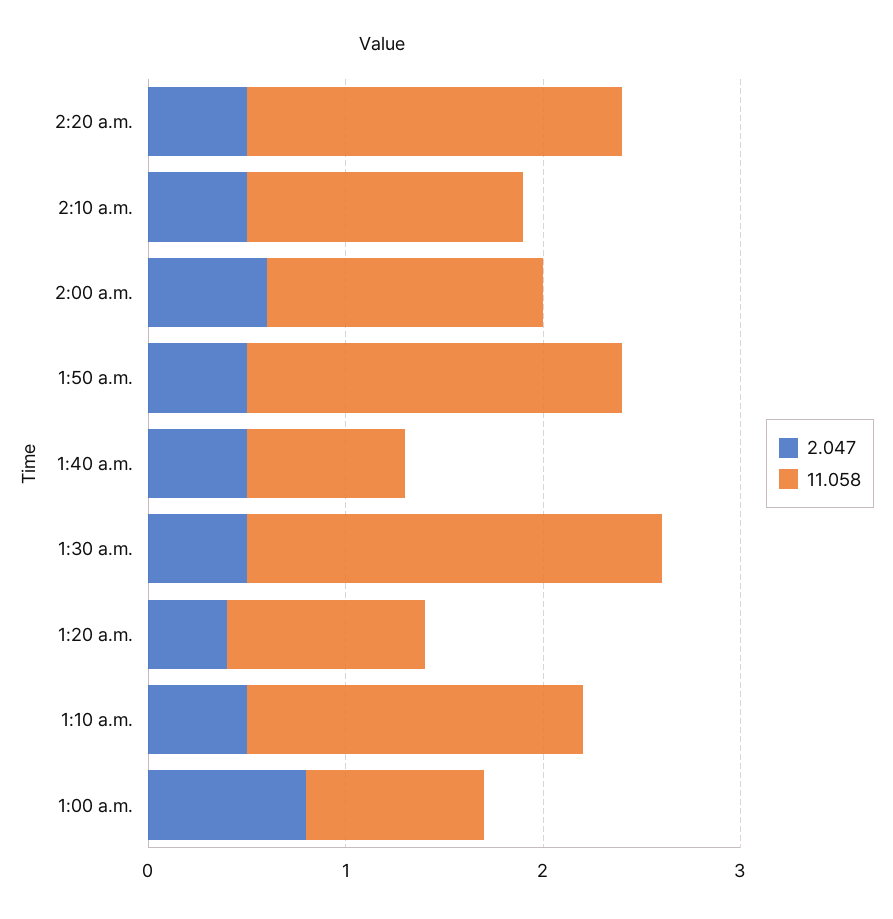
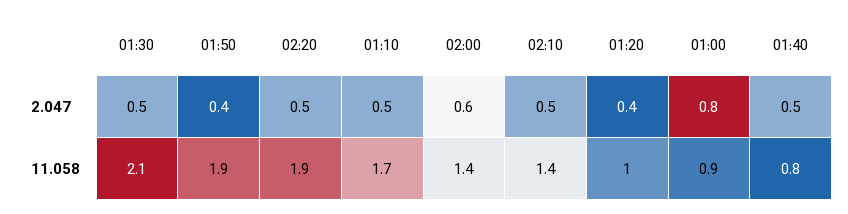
  {
    "2.047": {
      "2:20 a.m.": 0.5,
      "2:10 a.m.": 0.5,
      "2:00 a.m.": 0.6,
-     "1:50 a.m.": 0.5,
+     "1:50 a.m.": 0.4,
      "1:40 a.m.": 0.5,
      "1:30 a.m.": 0.5,
      "1:20 a.m.": 0.4,
      "1:10 a.m.": 0.5,
      "1:00 a.m.": 0.8
    },
    "11.058": {
      "2:20 a.m.": 1.9,
      "2:10 a.m.": 1.4,
      "2:00 a.m.": 1.4,
      "1:50 a.m.": 1.9,
      "1:40 a.m.": 0.8,
      "1:30 a.m.": 2.1,
      "1:20 a.m.": 1,
      "1:10 a.m.": 1.7,
      "1:00 a.m.": 0.9
    }
  }

